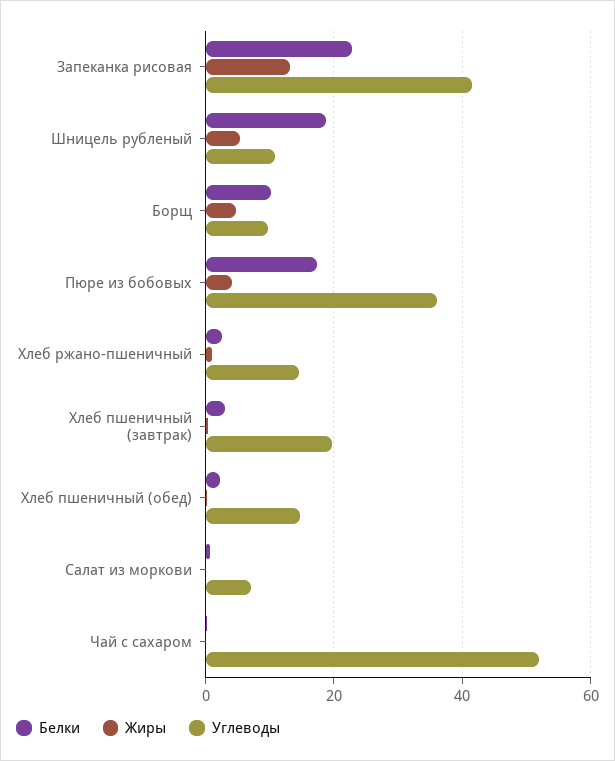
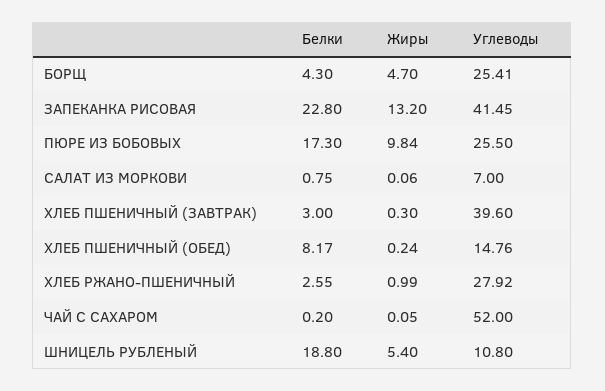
  {
    "Белки": {
      "Запеканка рисовая": 22.8,
      "Шницель рубленый": 18.8,
-     "Борщ": 10,
+     "Борщ": 4.3,
      "Пюре из бобовых": 17.3,
      "Хлеб ржано-пшеничный": 2.55,
      "Хлеб пшеничный (завтрак)": 3,
-     "Хлеб пшеничный (обед)": 2,
+     "Хлеб пшеничный (обед)": 8.17,
      "Салат из моркови": 0.75,
      "Чай с сахаром": 0.2
    },
    "Жиры": {
      "Запеканка рисовая": 13.2,
      "Шницель рубленый": 5.4,
      "Борщ": 4.7,
-     "Пюре из бобовых": 4,
+     "Пюре из бобовых": 9.84,
      "Хлеб ржано-пшеничный": 0.99,
      "Хлеб пшеничный (завтрак)": 0.3,
      "Хлеб пшеничный (обед)": 0.24,
      "Салат из моркови": 0.06,
      "Чай с сахаром": 0.05
    },
    "Углеводы": {
      "Запеканка рисовая": 41.45,
      "Шницель рубленый": 10.8,
-     "Борщ": 10,
+     "Борщ": 25.41,
-     "Пюре из бобовых": 36,
+     "Пюре из бобовых": 25.5,
-     "Хлеб ржано-пшеничный": 14,
+     "Хлеб ржано-пшеничный": 27.92,
-     "Хлеб пшеничный (завтрак)": 20,
+     "Хлеб пшеничный (завтрак)": 39.6,
      "Хлеб пшеничный (обед)": 14.76,
      "Салат из моркови": 7,
      "Чай с сахаром": 52
    }
  }

